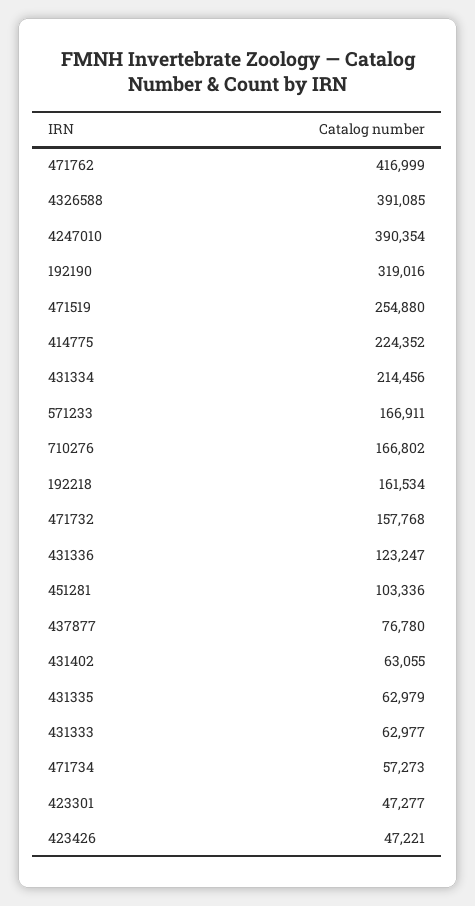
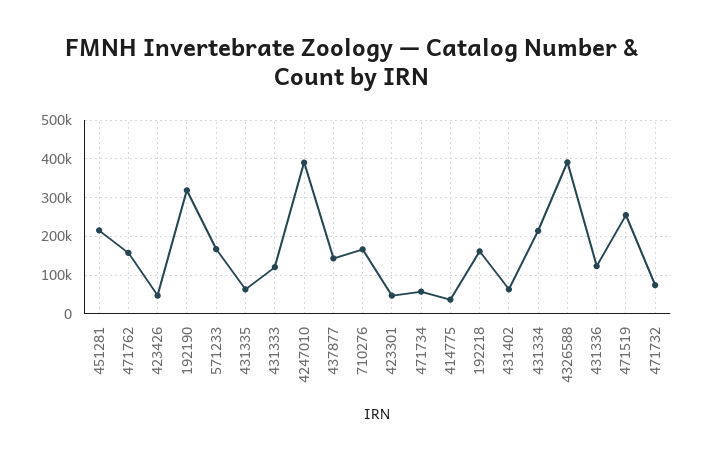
  {
-   "471762": 416999,
+   "471762": 160000,
    "4326588": 391085,
    "4247010": 390354,
    "192190": 319016,
    "471519": 254880,
-   "414775": 224352,
+   "414775": 40000,
    "431334": 214456,
    "571233": 166911,
    "710276": 166802,
    "192218": 161534,
-   "471732": 157768,
+   "471732": 80000,
    "431336": 123247,
-   "451281": 103336,
+   "451281": 220000,
-   "437877": 76780,
+   "437877": 140000,
    "431402": 63055,
    "431335": 62979,
-   "431333": 62977,
+   "431333": 120000,
    "471734": 57273,
    "423301": 47277,
    "423426": 47221
  }

